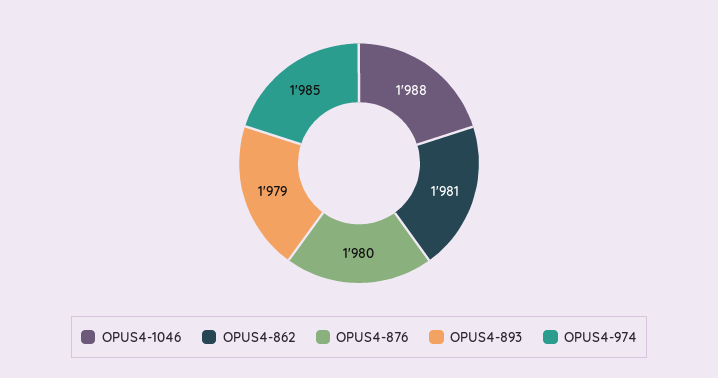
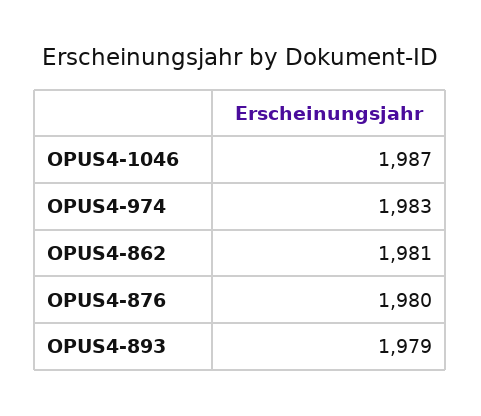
  {
-   "OPUS4-1046": 1988,
+   "OPUS4-1046": 1987,
    "OPUS4-862": 1981,
    "OPUS4-876": 1980,
    "OPUS4-893": 1979,
-   "OPUS4-974": 1985
+   "OPUS4-974": 1983
  }

